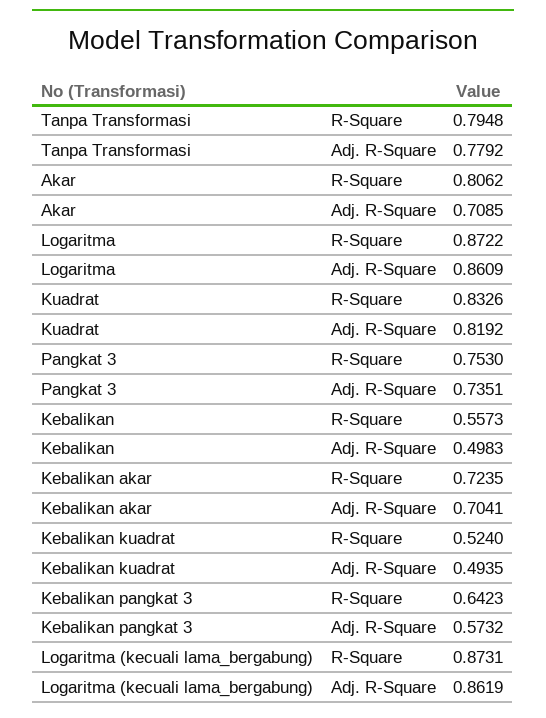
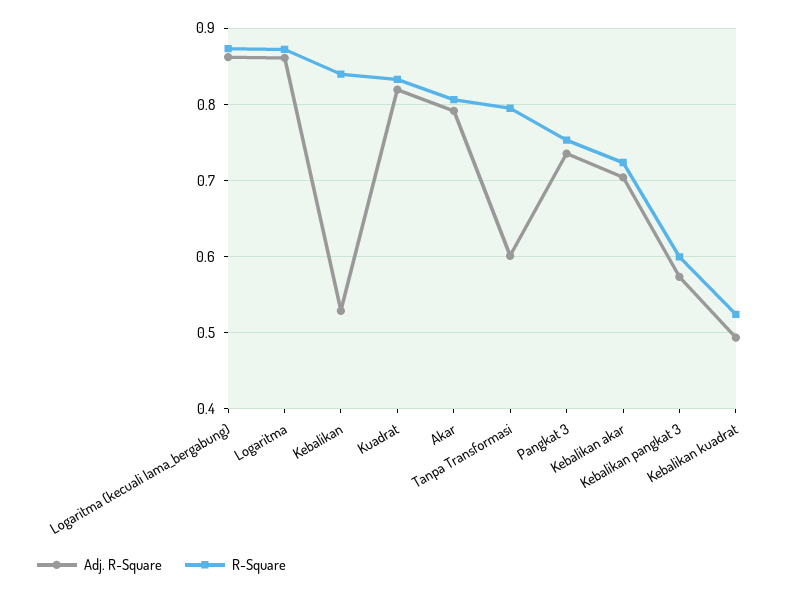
  {
    "R-Square": {
      "Tanpa Transformasi": 0.7948,
      "Akar": 0.8062,
      "Logaritma": 0.8722,
      "Kuadrat": 0.8326,
      "Pangkat 3": 0.753,
-     "Kebalikan": 0.5573,
+     "Kebalikan": 0.84,
      "Kebalikan akar": 0.7235,
      "Kebalikan kuadrat": 0.524,
-     "Kebalikan pangkat 3": 0.6423,
+     "Kebalikan pangkat 3": 0.6,
      "Logaritma (kecuali lama_bergabung)": 0.8731
    },
    "Adj. R-Square": {
-     "Tanpa Transformasi": 0.7792,
+     "Tanpa Transformasi": 0.6,
-     "Akar": 0.7085,
+     "Akar": 0.79,
      "Logaritma": 0.8609,
      "Kuadrat": 0.8192,
      "Pangkat 3": 0.7351,
-     "Kebalikan": 0.4983,
+     "Kebalikan": 0.53,
      "Kebalikan akar": 0.7041,
      "Kebalikan kuadrat": 0.4935,
      "Kebalikan pangkat 3": 0.5732,
      "Logaritma (kecuali lama_bergabung)": 0.8619
    }
  }

